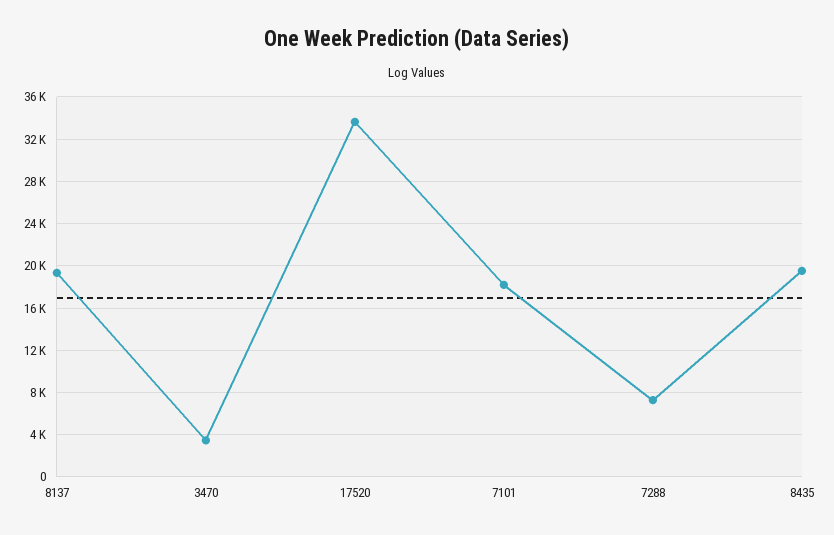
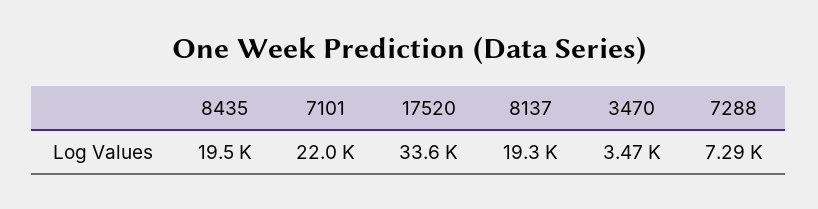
  {
    "8137": 19300,
    "3470": 3470,
    "17520": 33600,
-   "7101": 18000,
+   "7101": 22000,
    "7288": 7290,
    "8435": 19500
  }

